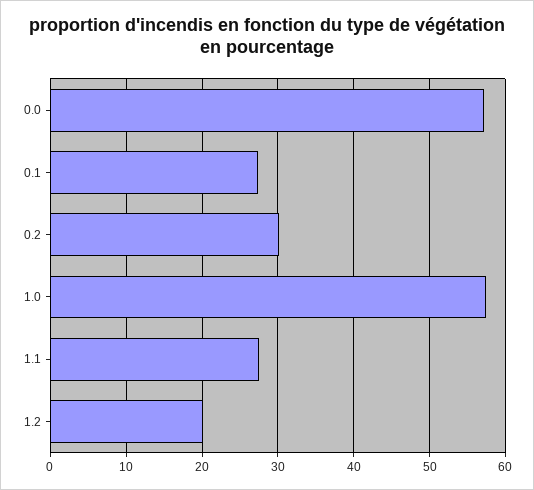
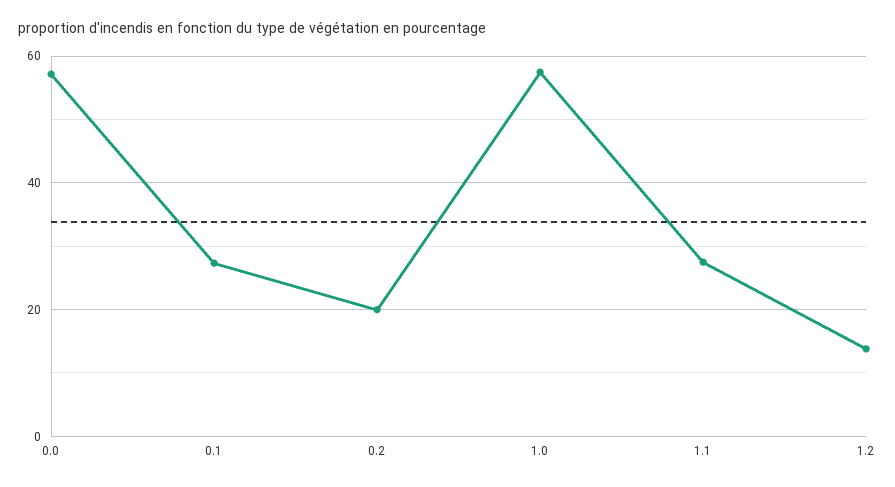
  {
    "0.0": 57,
    "0.1": 27,
-   "0.2": 30,
+   "0.2": 20,
    "1.0": 58,
    "1.1": 27,
-   "1.2": 20
+   "1.2": 14
  }

